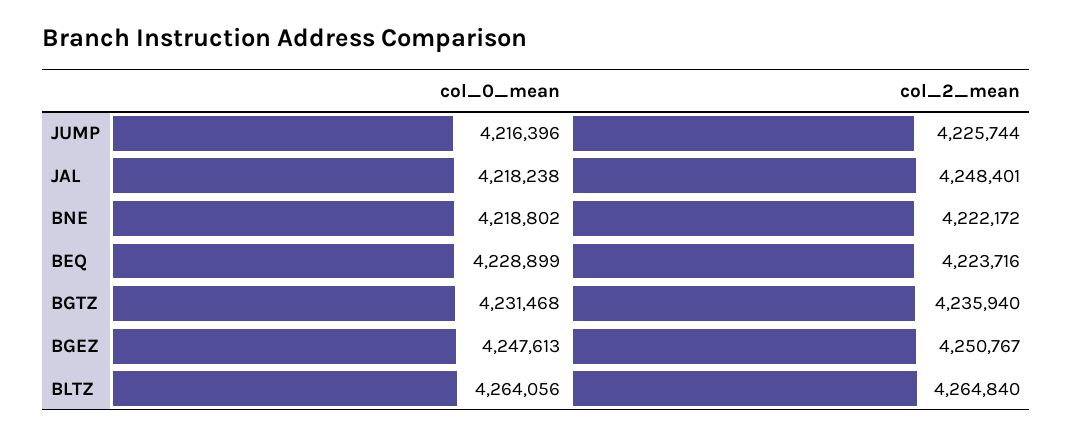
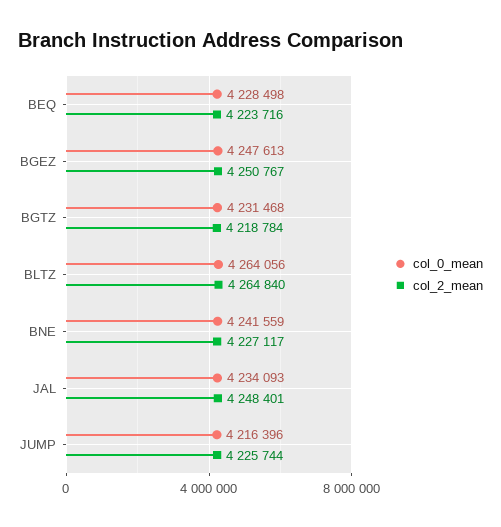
  {
    "col_0_mean": {
      "JUMP": 4216396,
-     "JAL": 4218238,
+     "JAL": 4234093,
-     "BNE": 4218802,
+     "BNE": 4241559,
-     "BEQ": 4228899,
+     "BEQ": 4228498,
      "BGTZ": 4231468,
      "BGEZ": 4247613,
      "BLTZ": 4264056
    },
    "col_2_mean": {
      "JUMP": 4225744,
      "JAL": 4248401,
-     "BNE": 4222172,
+     "BNE": 4227117,
      "BEQ": 4223716,
-     "BGTZ": 4235940,
+     "BGTZ": 4218784,
      "BGEZ": 4250767,
      "BLTZ": 4264840
    }
  }

